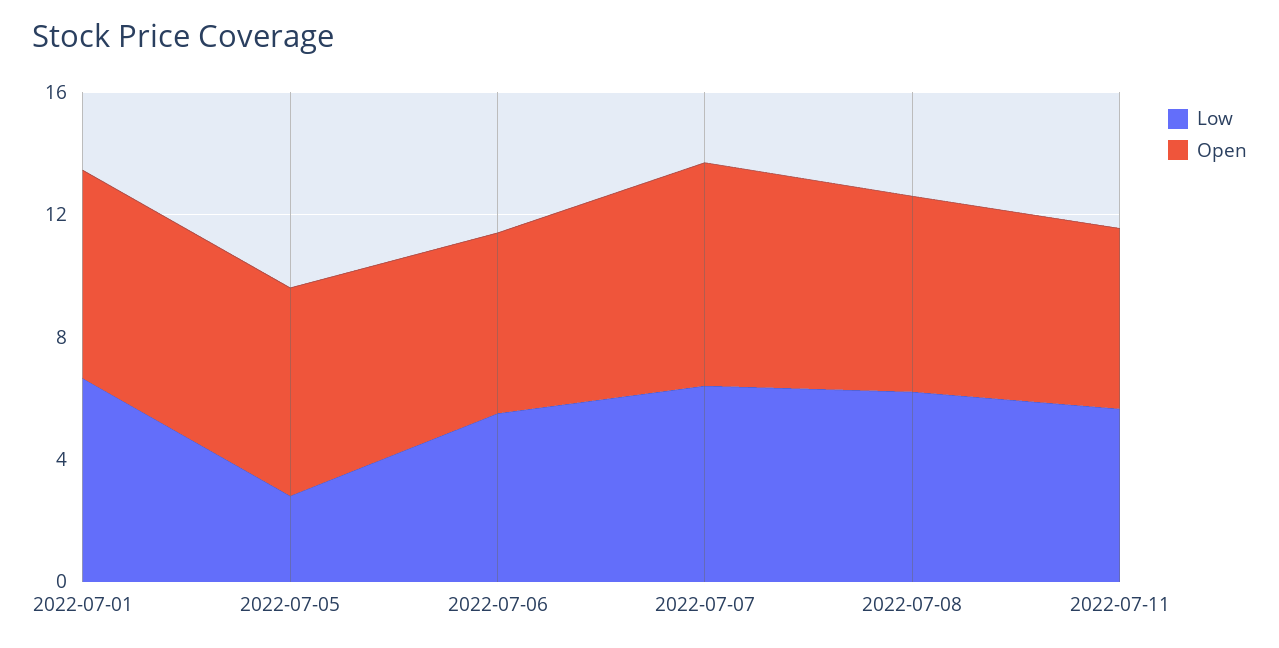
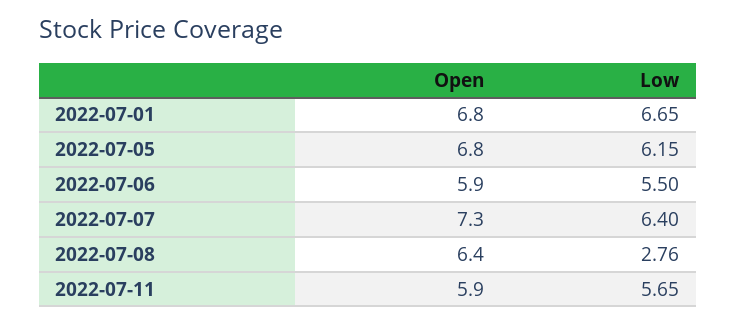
  {
    "Low": {
      "2022-07-01": 6.65,
-     "2022-07-05": 3,
+     "2022-07-05": 6.15,
      "2022-07-06": 5.5,
      "2022-07-07": 6.4,
-     "2022-07-08": 6,
+     "2022-07-08": 2.76,
      "2022-07-11": 5.65
    },
    "Open": {
      "2022-07-01": 6.8,
      "2022-07-05": 6.8,
      "2022-07-06": 5.9,
      "2022-07-07": 7.3,
      "2022-07-08": 6.4,
      "2022-07-11": 5.9
    }
  }

